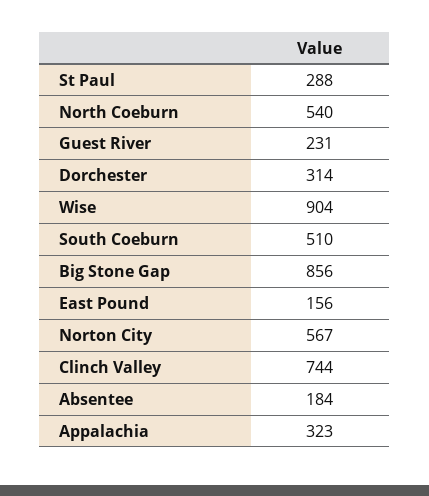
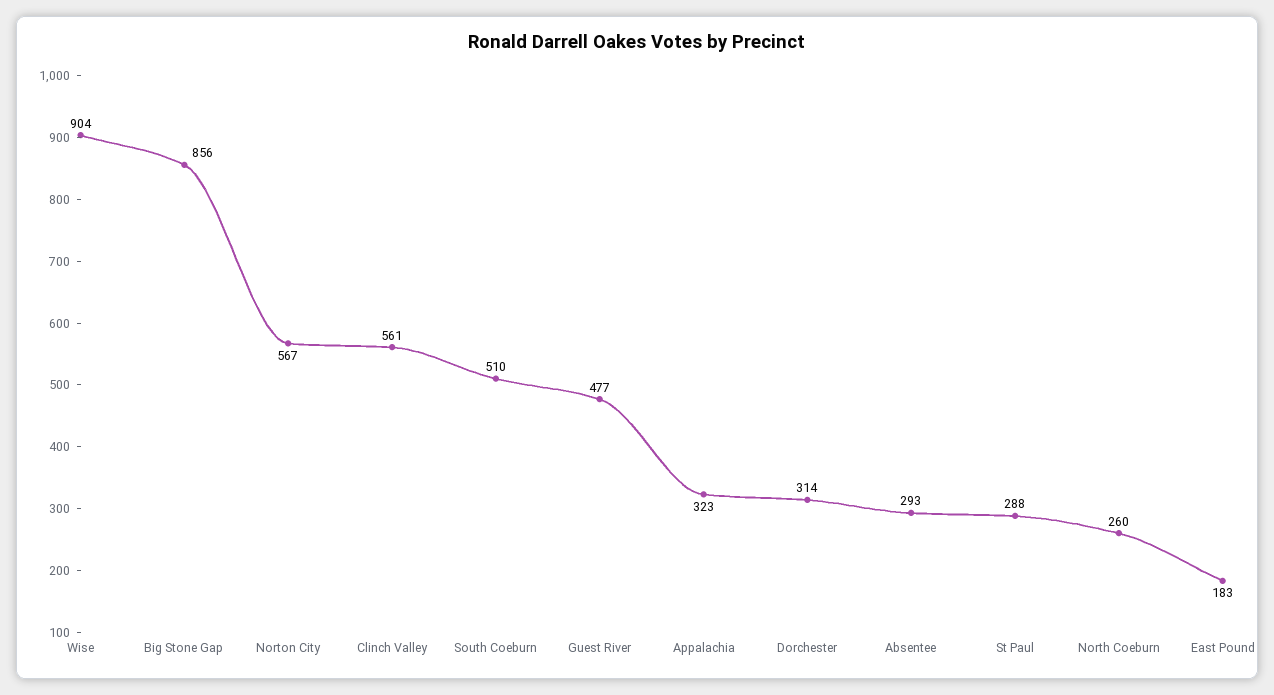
  {
    "St Paul": 288,
-   "North Coeburn": 540,
+   "North Coeburn": 260,
-   "Guest River": 231,
+   "Guest River": 477,
    "Dorchester": 314,
    "Wise": 904,
    "South Coeburn": 510,
    "Big Stone Gap": 856,
-   "East Pound": 156,
+   "East Pound": 183,
    "Norton City": 567,
-   "Clinch Valley": 744,
+   "Clinch Valley": 561,
-   "Absentee": 184,
+   "Absentee": 293,
    "Appalachia": 323
  }

